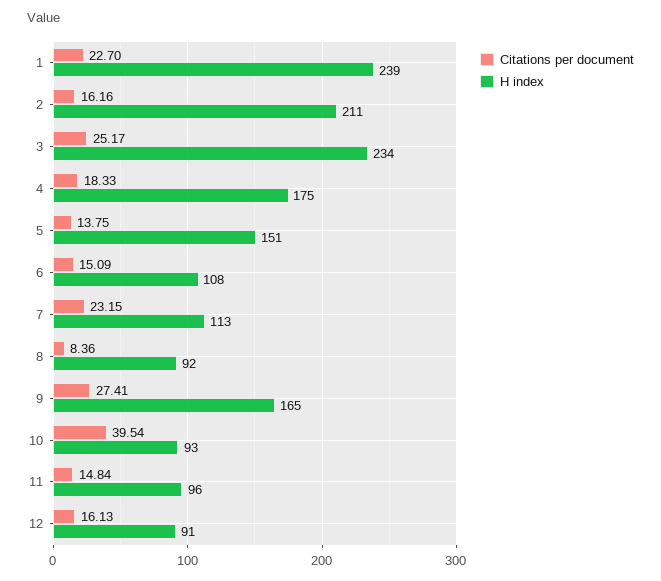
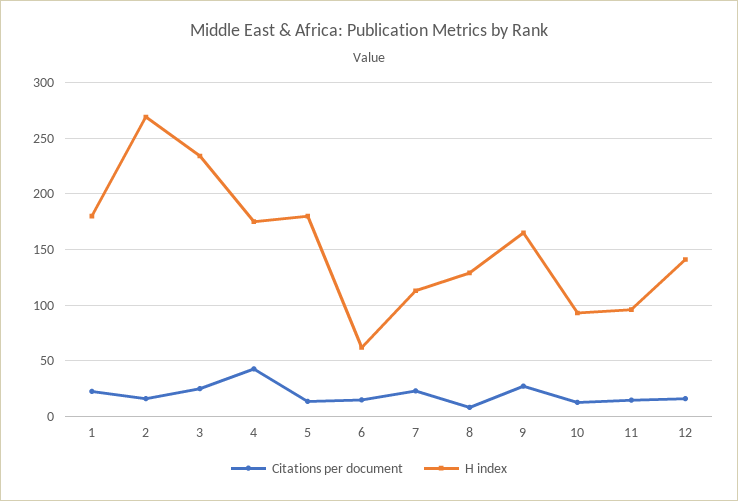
  {
    "Citations per document": {
      "1": 22.7,
      "2": 16.16,
      "3": 25.17,
-     "4": 18.33,
+     "4": 40,
      "5": 13.75,
      "6": 15.09,
      "7": 23.15,
      "8": 8.36,
      "9": 27.41,
-     "10": 39.54,
+     "10": 10,
      "11": 14.84,
      "12": 16.13
    },
    "H index": {
-     "1": 239,
+     "1": 180,
-     "2": 211,
+     "2": 270,
      "3": 234,
      "4": 175,
-     "5": 151,
+     "5": 180,
-     "6": 108,
+     "6": 60,
      "7": 113,
-     "8": 92,
+     "8": 130,
      "9": 165,
      "10": 93,
      "11": 96,
-     "12": 91
+     "12": 140
    }
  }

